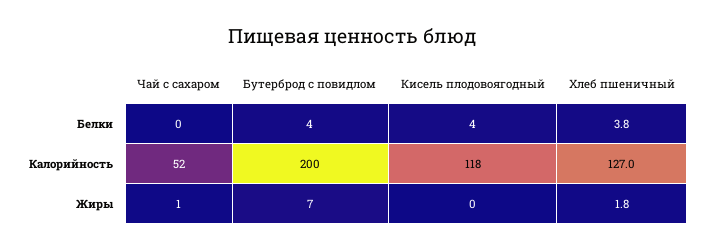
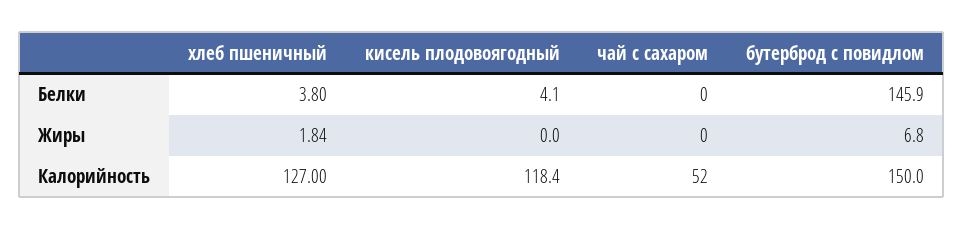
  {
    "Чай с сахаром": {
      "Белки": 0,
      "Калорийность": 52,
-     "Жиры": 1
+     "Жиры": 0
    },
    "Бутерброд с повидлом": {
-     "Белки": 4,
+     "Белки": 145.9,
-     "Калорийность": 200,
+     "Калорийность": 150,
      "Жиры": 6.8
    },
    "Кисель плодовоягодный": {
      "Белки": 4.1,
      "Калорийность": 118.4,
      "Жиры": 0
    },
    "Хлеб пшеничный": {
      "Белки": 3.8,
      "Калорийность": 127,
      "Жиры": 1.84
    }
  }

